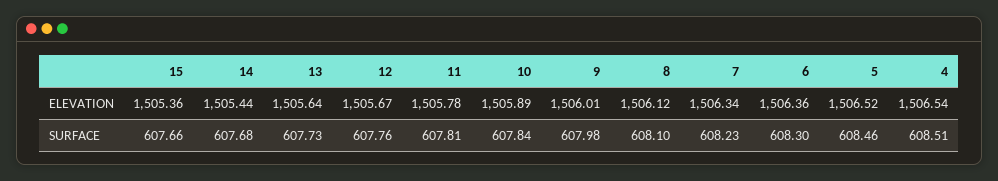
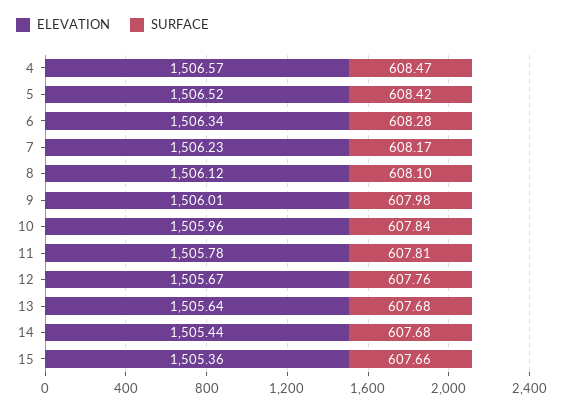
  {
    "ELEVATION": {
      "15": 1505.36,
      "14": 1505.44,
      "13": 1505.64,
      "12": 1505.67,
      "11": 1505.78,
-     "10": 1505.89,
+     "10": 1505.96,
      "9": 1506.01,
      "8": 1506.12,
-     "7": 1506.34,
+     "7": 1506.23,
-     "6": 1506.36,
+     "6": 1506.34,
      "5": 1506.52,
-     "4": 1506.54
+     "4": 1506.57
    },
    "SURFACE": {
      "15": 607.66,
      "14": 607.68,
-     "13": 607.73,
+     "13": 607.68,
      "12": 607.76,
      "11": 607.81,
      "10": 607.84,
      "9": 607.98,
      "8": 608.1,
-     "7": 608.23,
+     "7": 608.17,
-     "6": 608.3,
+     "6": 608.28,
-     "5": 608.46,
+     "5": 608.42,
-     "4": 608.51
+     "4": 608.47
    }
  }

